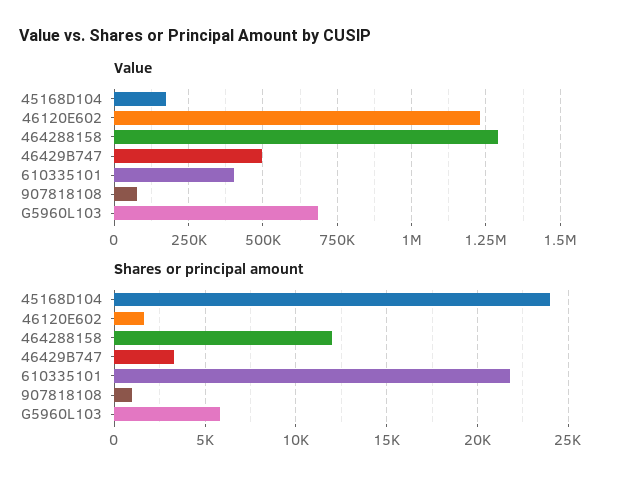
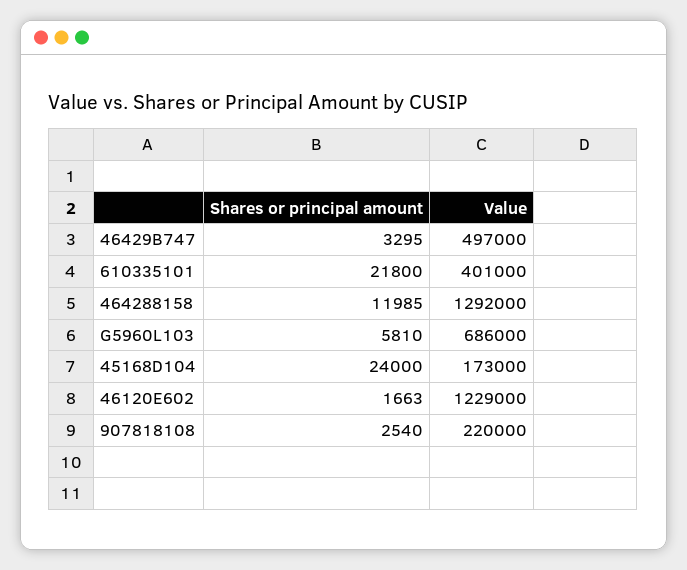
  {
    "Value": {
      "45168D104": 173000,
      "46120E602": 1229000,
      "464288158": 1292000,
      "46429B747": 497000,
      "610335101": 401000,
-     "907818108": 75000,
+     "907818108": 220000,
      "G5960L103": 686000
    },
    "Shares or principal amount": {
      "45168D104": 24000,
      "46120E602": 1663,
      "464288158": 11985,
      "46429B747": 3295,
      "610335101": 21800,
-     "907818108": 1000,
+     "907818108": 2540,
      "G5960L103": 5810
    }
  }

